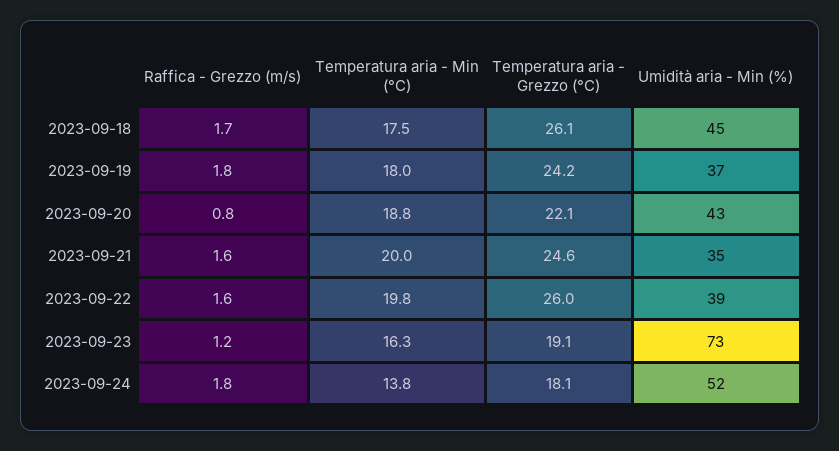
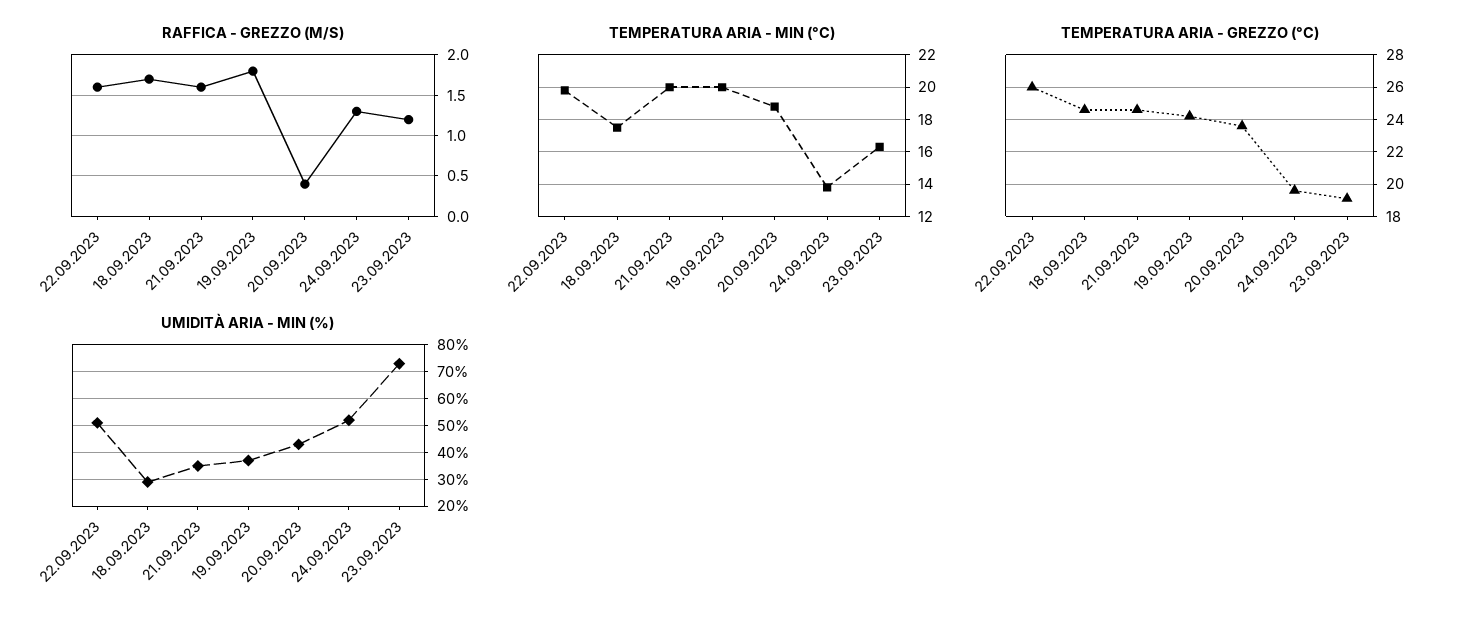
  {
    "Raffica - Grezzo (m/s)": {
      "2023-09-18": 1.7,
      "2023-09-19": 1.8,
-     "2023-09-20": 0.8,
+     "2023-09-20": 0.4,
      "2023-09-21": 1.6,
      "2023-09-22": 1.6,
      "2023-09-23": 1.2,
-     "2023-09-24": 1.8
+     "2023-09-24": 1.3
    },
    "Temperatura aria - Min (°C)": {
      "2023-09-18": 17.5,
-     "2023-09-19": 18,
+     "2023-09-19": 20,
      "2023-09-20": 18.8,
      "2023-09-21": 20,
      "2023-09-22": 19.8,
      "2023-09-23": 16.3,
      "2023-09-24": 13.8
    },
    "Temperatura aria - Grezzo (°C)": {
-     "2023-09-18": 26.1,
+     "2023-09-18": 24.5,
      "2023-09-19": 24.2,
-     "2023-09-20": 22.1,
+     "2023-09-20": 23.5,
      "2023-09-21": 24.6,
      "2023-09-22": 26,
      "2023-09-23": 19.1,
-     "2023-09-24": 18.1
+     "2023-09-24": 19.5
    },
    "Umidità aria - Min (%)": {
-     "2023-09-18": 45,
+     "2023-09-18": 30,
      "2023-09-19": 37,
      "2023-09-20": 43,
      "2023-09-21": 35,
-     "2023-09-22": 39,
+     "2023-09-22": 50,
      "2023-09-23": 73,
      "2023-09-24": 52
    }
  }

